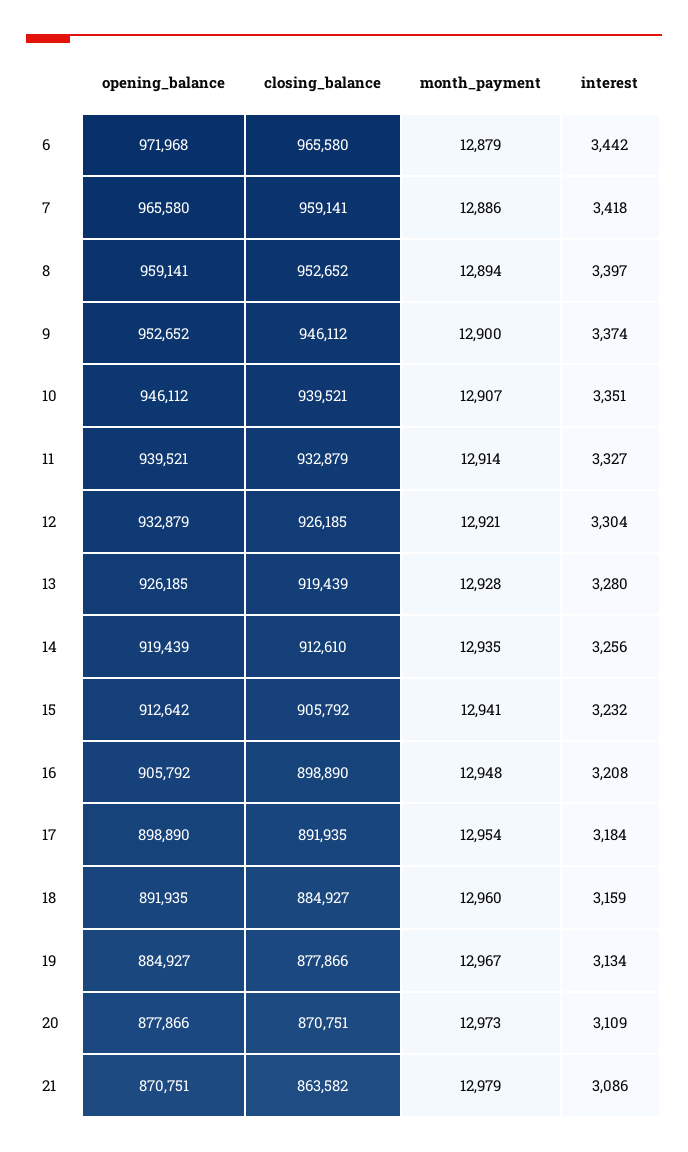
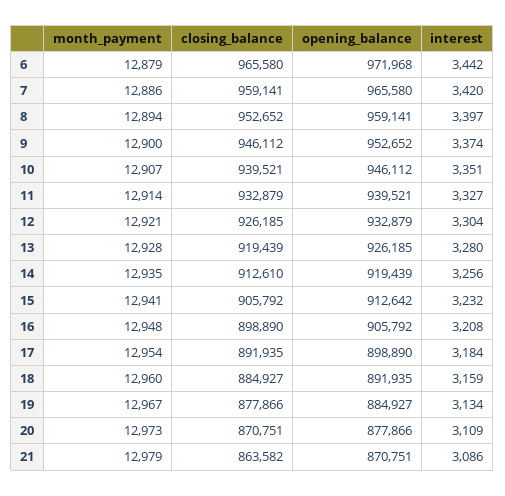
  {
    "opening_balance": {
      "6": 971968,
      "7": 965580,
      "8": 959141,
      "9": 952652,
      "10": 946112,
      "11": 939521,
      "12": 932879,
      "13": 926185,
      "14": 919439,
      "15": 912642,
      "16": 905792,
      "17": 898890,
      "18": 891935,
      "19": 884927,
      "20": 877866,
      "21": 870751
    },
    "closing_balance": {
      "6": 965580,
      "7": 959141,
      "8": 952652,
      "9": 946112,
      "10": 939521,
      "11": 932879,
      "12": 926185,
      "13": 919439,
      "14": 912610,
      "15": 905792,
      "16": 898890,
      "17": 891935,
      "18": 884927,
      "19": 877866,
      "20": 870751,
      "21": 863582
    },
    "month_payment": {
      "6": 12879,
      "7": 12886,
      "8": 12894,
      "9": 12900,
      "10": 12907,
      "11": 12914,
      "12": 12921,
      "13": 12928,
      "14": 12935,
      "15": 12941,
      "16": 12948,
      "17": 12954,
      "18": 12960,
      "19": 12967,
      "20": 12973,
      "21": 12979
    },
    "interest": {
      "6": 3442,
-     "7": 3418,
+     "7": 3420,
      "8": 3397,
      "9": 3374,
      "10": 3351,
      "11": 3327,
      "12": 3304,
      "13": 3280,
      "14": 3256,
      "15": 3232,
      "16": 3208,
      "17": 3184,
      "18": 3159,
      "19": 3134,
      "20": 3109,
      "21": 3086
    }
  }

